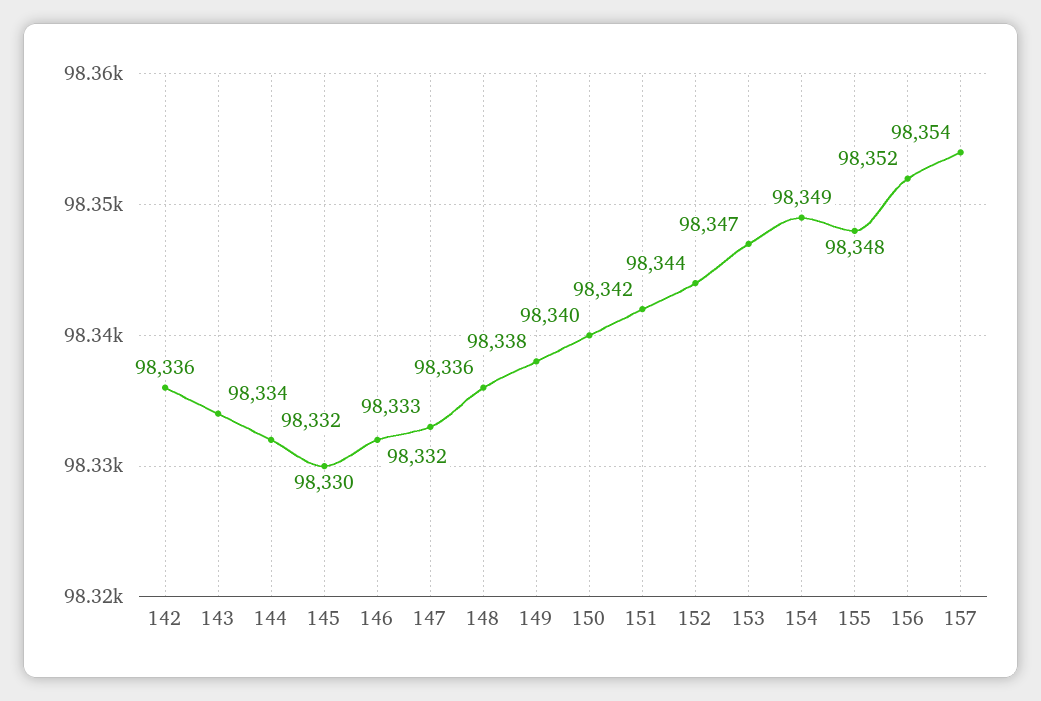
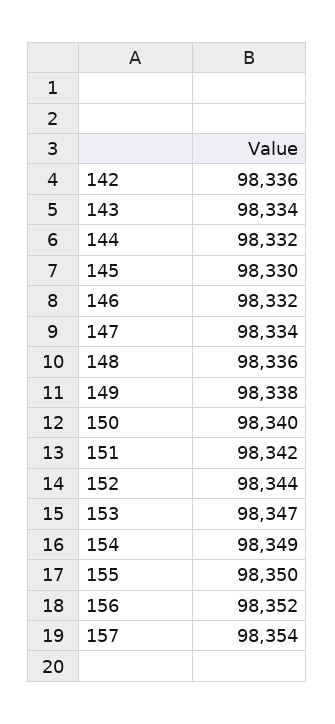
  {
    "142": 98336,
    "143": 98334,
    "144": 98332,
    "145": 98330,
    "146": 98332,
-   "147": 98333,
+   "147": 98334,
    "148": 98336,
    "149": 98338,
    "150": 98340,
    "151": 98342,
    "152": 98344,
    "153": 98347,
    "154": 98349,
-   "155": 98348,
+   "155": 98350,
    "156": 98352,
    "157": 98354
  }

